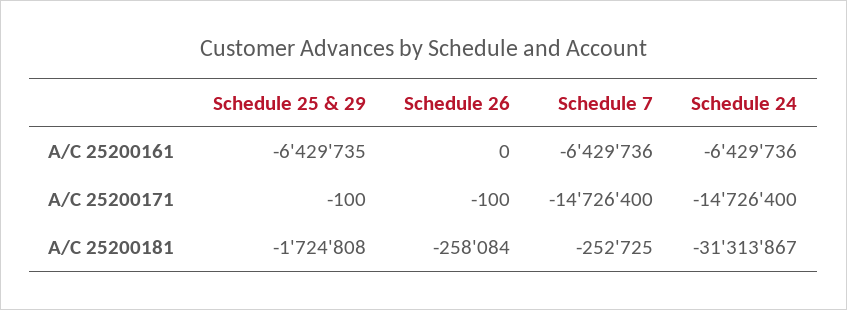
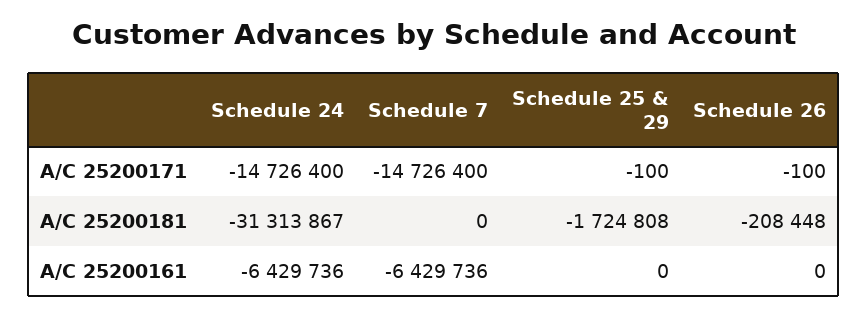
  {
    "Schedule 25 & 29": {
-     "A/C 25200161": -6429735,
+     "A/C 25200161": 0,
      "A/C 25200171": -100,
      "A/C 25200181": -1724808
    },
    "Schedule 26": {
      "A/C 25200161": 0,
      "A/C 25200171": -100,
-     "A/C 25200181": -258084
+     "A/C 25200181": -208448
    },
    "Schedule 7": {
      "A/C 25200161": -6429736,
      "A/C 25200171": -14726400,
-     "A/C 25200181": -252725
+     "A/C 25200181": 0
    },
    "Schedule 24": {
      "A/C 25200161": -6429736,
      "A/C 25200171": -14726400,
      "A/C 25200181": -31313867
    }
  }

